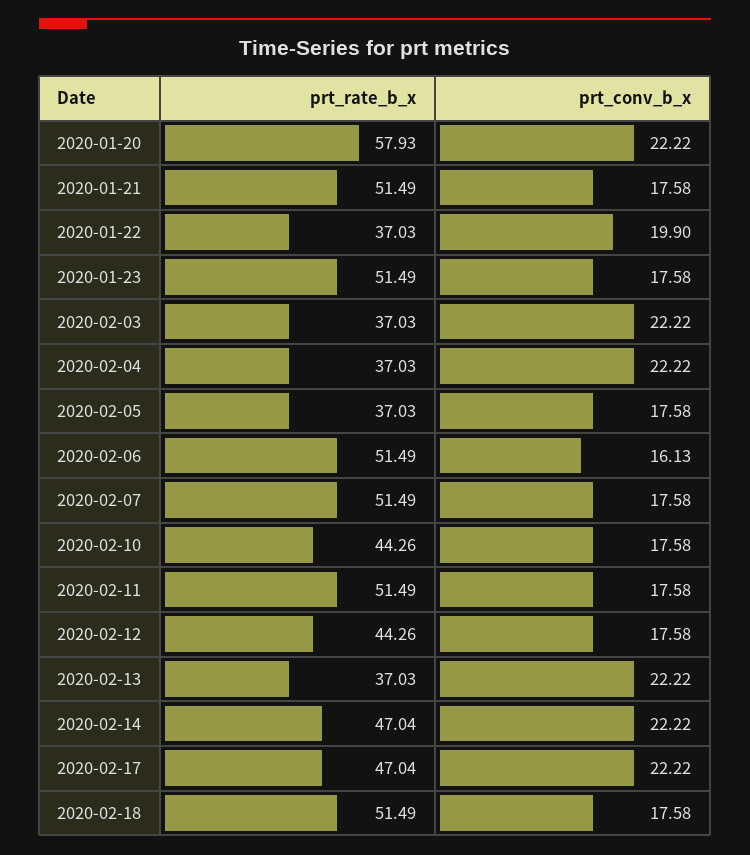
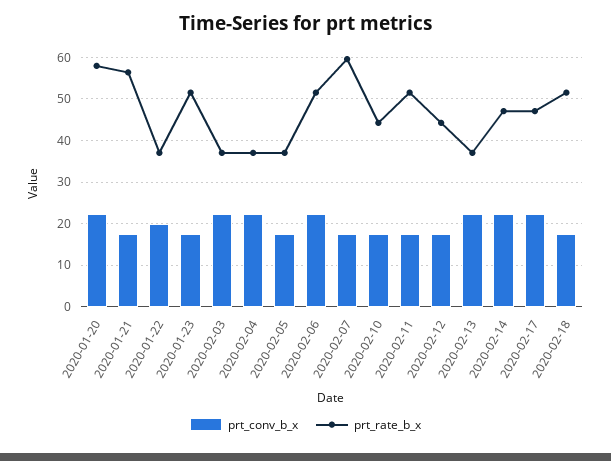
  {
    "prt_rate_b_x": {
      "2020-01-20": 57.93,
-     "2020-01-21": 51.49,
+     "2020-01-21": 56,
      "2020-01-22": 37.03,
      "2020-01-23": 51.49,
      "2020-02-03": 37.03,
      "2020-02-04": 37.03,
      "2020-02-05": 37.03,
      "2020-02-06": 51.49,
-     "2020-02-07": 51.49,
+     "2020-02-07": 60,
      "2020-02-10": 44.26,
      "2020-02-11": 51.49,
      "2020-02-12": 44.26,
      "2020-02-13": 37.03,
      "2020-02-14": 47.04,
      "2020-02-17": 47.04,
      "2020-02-18": 51.49
    },
    "prt_conv_b_x": {
      "2020-01-20": 22.22,
      "2020-01-21": 17.58,
      "2020-01-22": 19.9,
      "2020-01-23": 17.58,
      "2020-02-03": 22.22,
      "2020-02-04": 22.22,
      "2020-02-05": 17.58,
-     "2020-02-06": 16.13,
+     "2020-02-06": 22,
      "2020-02-07": 17.58,
      "2020-02-10": 17.58,
      "2020-02-11": 17.58,
      "2020-02-12": 17.58,
      "2020-02-13": 22.22,
      "2020-02-14": 22.22,
      "2020-02-17": 22.22,
      "2020-02-18": 17.58
    }
  }

